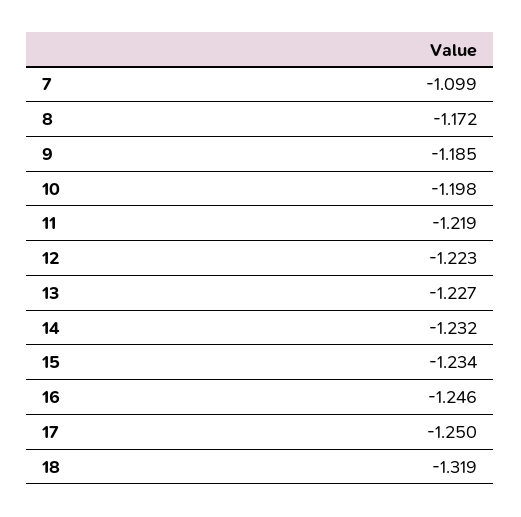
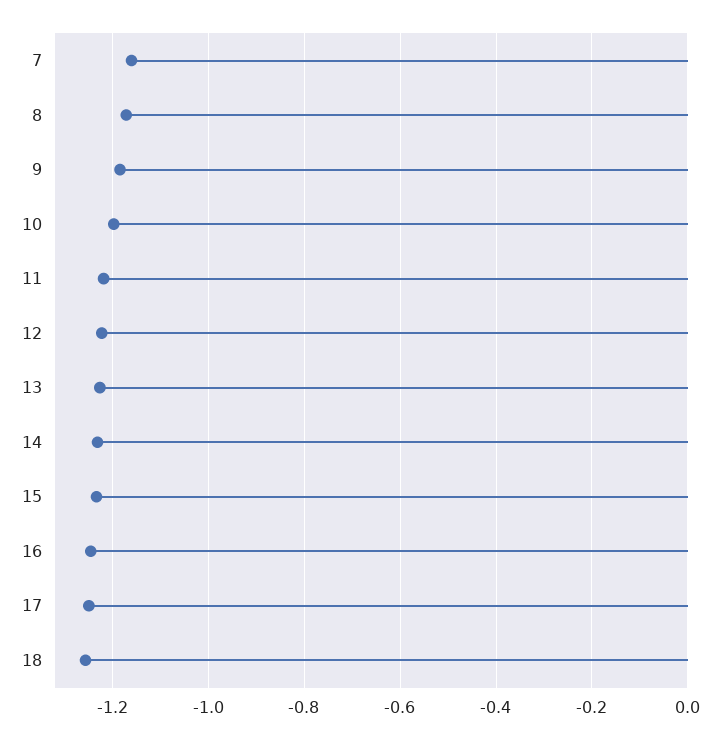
  {
-   "7": -1.099,
+   "7": -1.16,
    "8": -1.172,
    "9": -1.185,
    "10": -1.198,
    "11": -1.219,
    "12": -1.223,
    "13": -1.227,
    "14": -1.232,
    "15": -1.234,
    "16": -1.246,
    "17": -1.25,
-   "18": -1.319
+   "18": -1.26
  }

